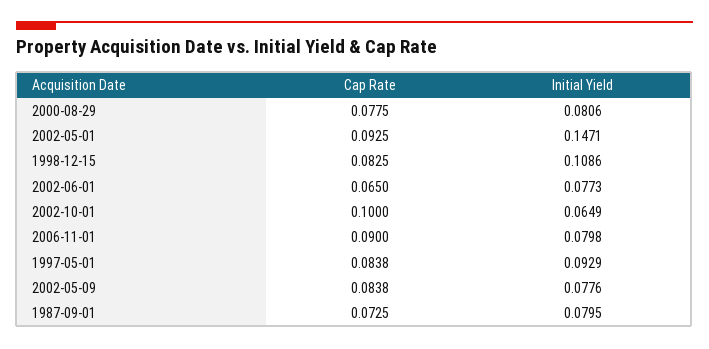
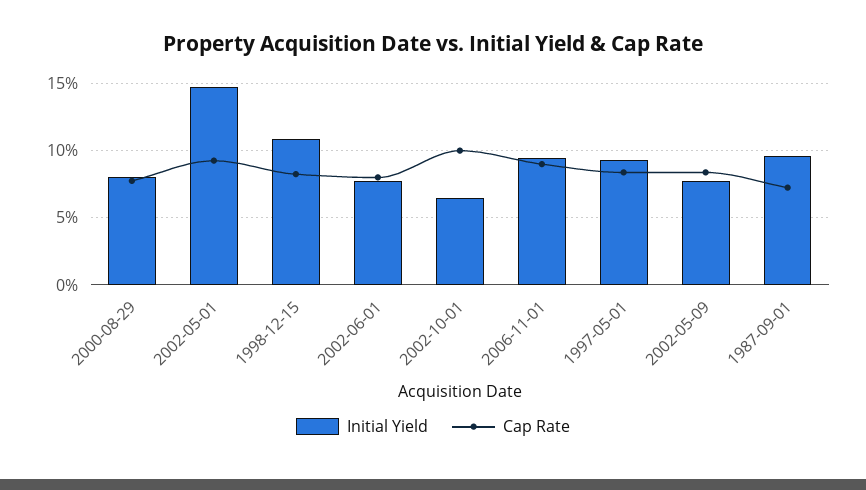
  {
    "Cap Rate": {
      "2000-08-29": 0.0775,
      "2002-05-01": 0.0925,
      "1998-12-15": 0.0825,
-     "2002-06-01": 0.065,
+     "2002-06-01": 0.08,
      "2002-10-01": 0.1,
      "2006-11-01": 0.09,
      "1997-05-01": 0.0838,
      "2002-05-09": 0.0838,
      "1987-09-01": 0.0725
    },
    "Initial Yield": {
      "2000-08-29": 0.0806,
      "2002-05-01": 0.1471,
      "1998-12-15": 0.1086,
      "2002-06-01": 0.0773,
      "2002-10-01": 0.0649,
-     "2006-11-01": 0.0798,
+     "2006-11-01": 0.095,
      "1997-05-01": 0.0929,
      "2002-05-09": 0.0776,
-     "1987-09-01": 0.0795
+     "1987-09-01": 0.095
    }
  }

